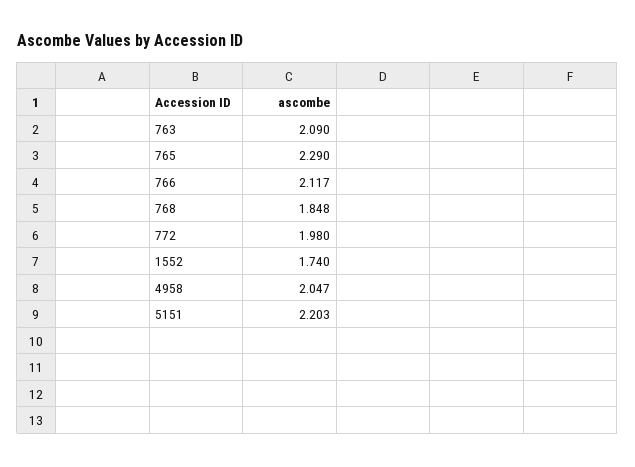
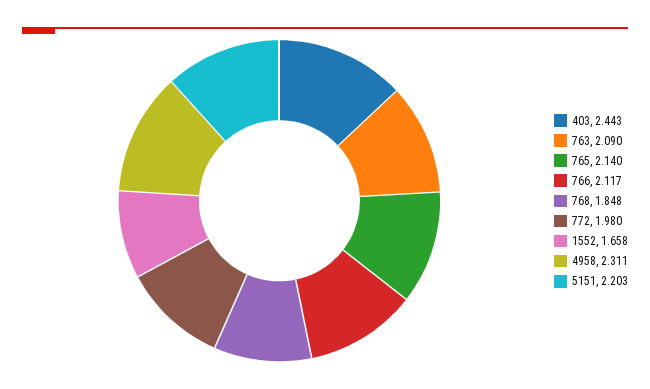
  {
    "763": 2.09,
-   "765": 2.29,
+   "765": 2.14,
    "766": 2.117,
    "768": 1.848,
    "772": 1.98,
-   "1552": 1.74,
+   "1552": 1.658,
-   "4958": 2.047,
+   "4958": 2.311,
-   "5151": 2.203
+   "5151": 2.203,
+   "403": 2.443
  }

